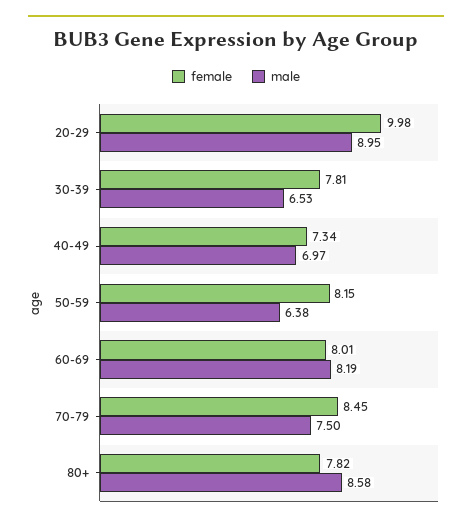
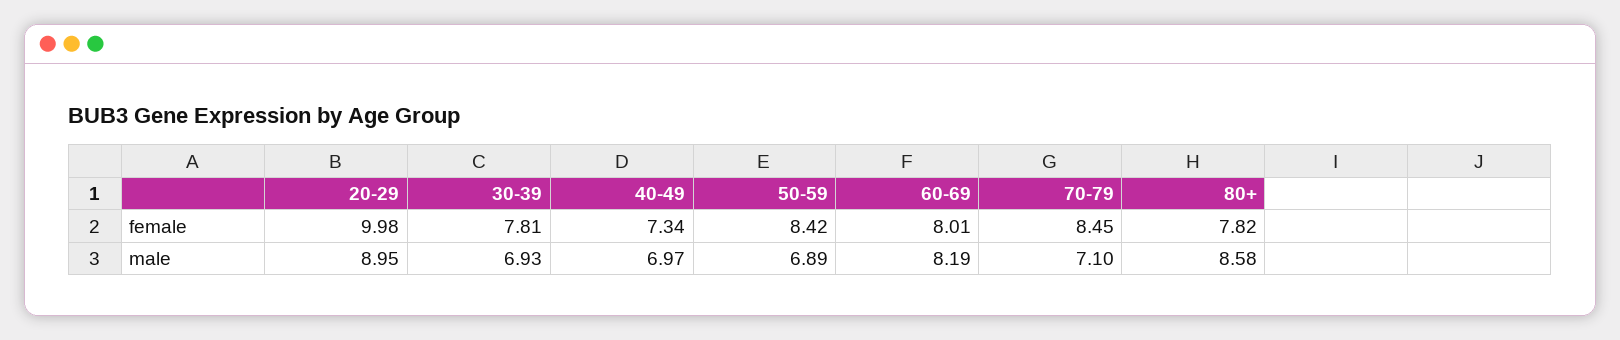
  {
    "female": {
      "20-29": 9.98,
      "30-39": 7.81,
      "40-49": 7.34,
-     "50-59": 8.15,
+     "50-59": 8.42,
      "60-69": 8.01,
      "70-79": 8.45,
      "80+": 7.82
    },
    "male": {
      "20-29": 8.95,
-     "30-39": 6.53,
+     "30-39": 6.93,
      "40-49": 6.97,
-     "50-59": 6.38,
+     "50-59": 6.89,
      "60-69": 8.19,
-     "70-79": 7.5,
+     "70-79": 7.1,
      "80+": 8.58
    }
  }

